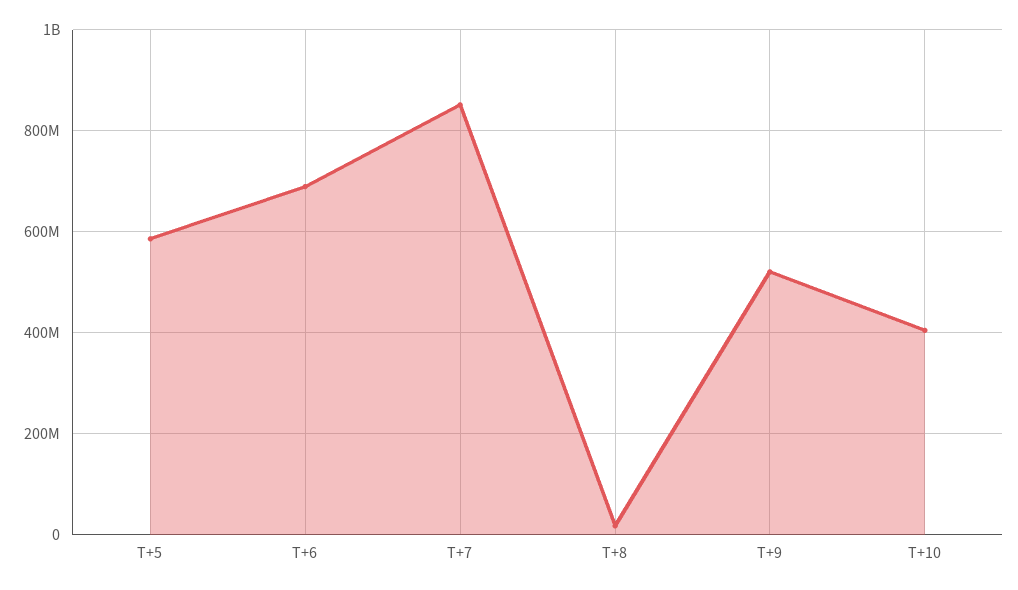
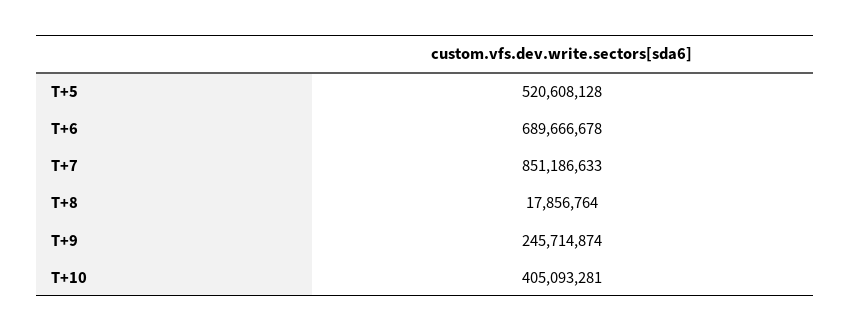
  {
-   "T+5": 580000000,
+   "T+5": 520608128,
    "T+6": 689666678,
    "T+7": 851186633,
    "T+8": 17856764,
-   "T+9": 520000000,
+   "T+9": 245714874,
    "T+10": 405093281
  }

